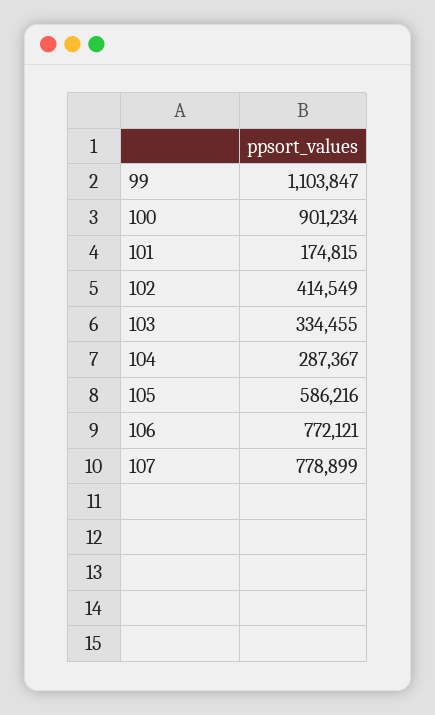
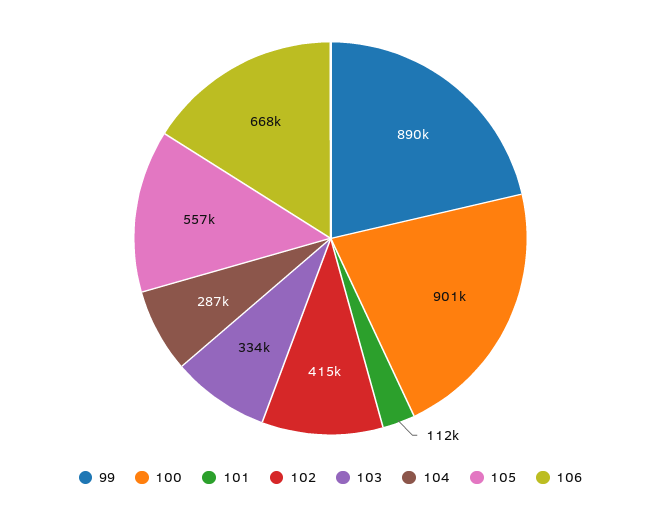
  {
-   "99": 1103847,
+   "99": 890000,
    "100": 901234,
-   "101": 174815,
+   "101": 112000,
    "102": 414549,
    "103": 334455,
    "104": 287367,
-   "105": 586216,
+   "105": 557000,
-   "106": 772121,
+   "106": 668000
-   "107": 778899
  }

